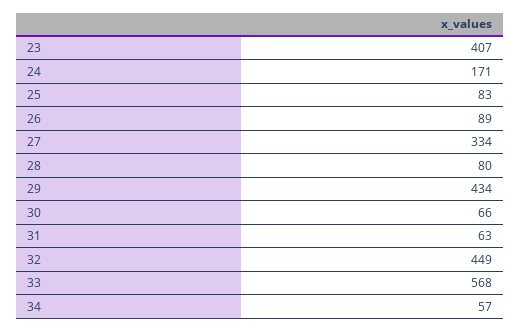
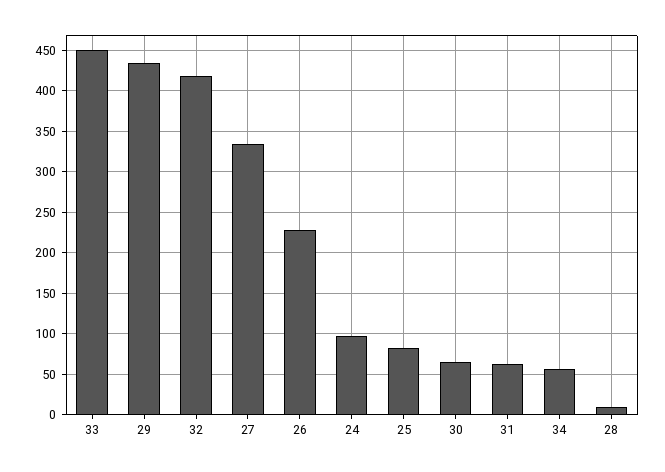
  {
-   "23": 407,
-   "24": 171,
+   "24": 100,
    "25": 83,
-   "26": 89,
+   "26": 230,
    "27": 334,
-   "28": 80,
+   "28": 10,
    "29": 434,
    "30": 66,
    "31": 63,
-   "32": 449,
+   "32": 420,
-   "33": 568,
+   "33": 450,
    "34": 57
  }

